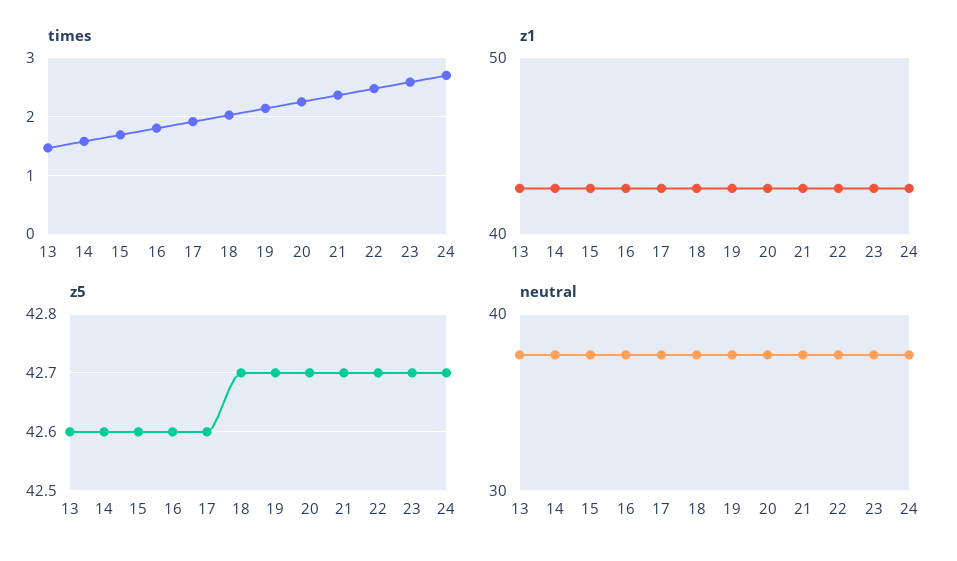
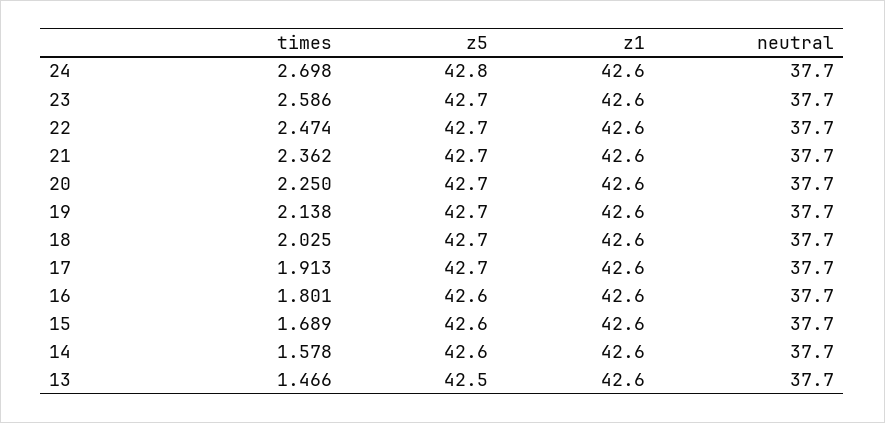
  {
    "times": {
      "13": 1.466,
      "14": 1.578,
      "15": 1.689,
      "16": 1.801,
      "17": 1.913,
      "18": 2.025,
      "19": 2.138,
      "20": 2.25,
      "21": 2.362,
      "22": 2.474,
      "23": 2.586,
      "24": 2.698
    },
    "z1": {
      "13": 42.6,
      "14": 42.6,
      "15": 42.6,
      "16": 42.6,
      "17": 42.6,
      "18": 42.6,
      "19": 42.6,
      "20": 42.6,
      "21": 42.6,
      "22": 42.6,
      "23": 42.6,
      "24": 42.6
    },
    "z5": {
-     "13": 42.6,
+     "13": 42.5,
      "14": 42.6,
      "15": 42.6,
      "16": 42.6,
-     "17": 42.6,
+     "17": 42.7,
      "18": 42.7,
      "19": 42.7,
      "20": 42.7,
      "21": 42.7,
      "22": 42.7,
      "23": 42.7,
-     "24": 42.7
+     "24": 42.8
    },
    "neutral": {
      "13": 37.7,
      "14": 37.7,
      "15": 37.7,
      "16": 37.7,
      "17": 37.7,
      "18": 37.7,
      "19": 37.7,
      "20": 37.7,
      "21": 37.7,
      "22": 37.7,
      "23": 37.7,
      "24": 37.7
    }
  }

